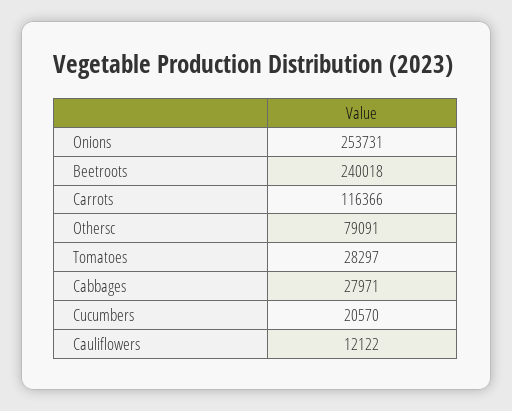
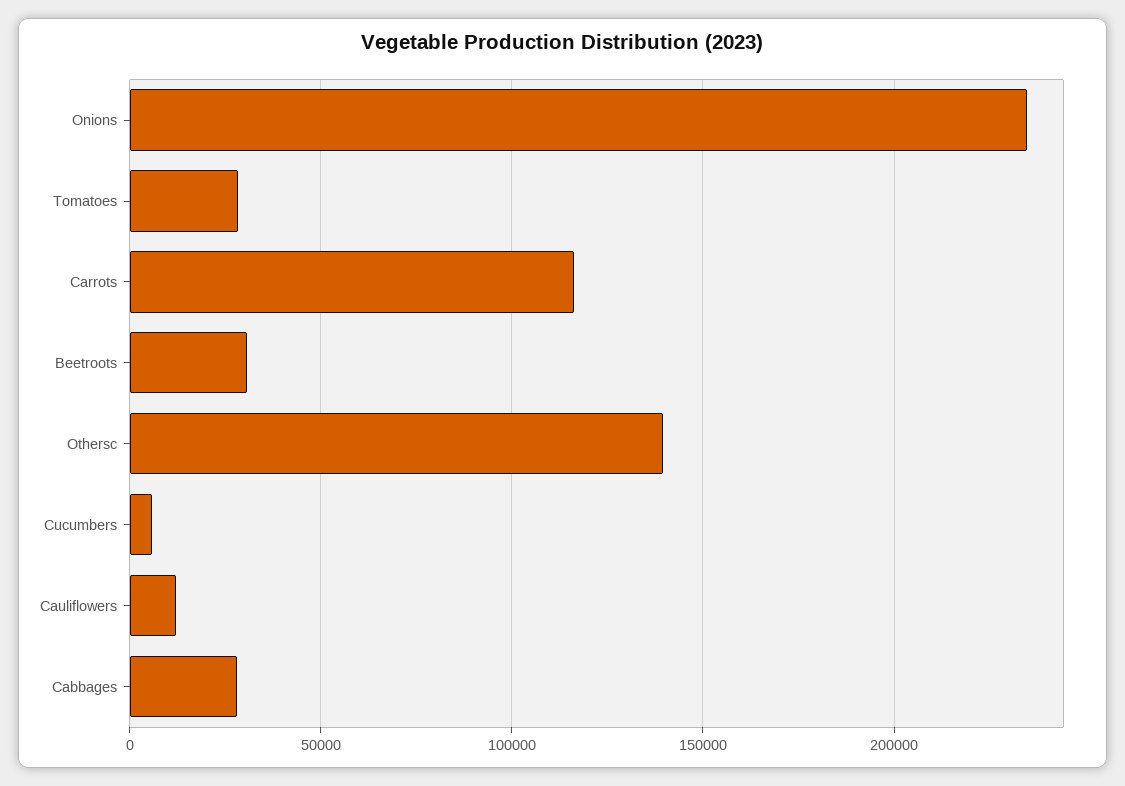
  {
-   "Onions": 253731,
+   "Onions": 235000,
-   "Beetroots": 240018,
+   "Beetroots": 30000,
    "Carrots": 116366,
-   "Othersc": 79091,
+   "Othersc": 140000,
    "Tomatoes": 28297,
    "Cabbages": 27971,
-   "Cucumbers": 20570,
+   "Cucumbers": 5000,
    "Cauliflowers": 12122
  }

